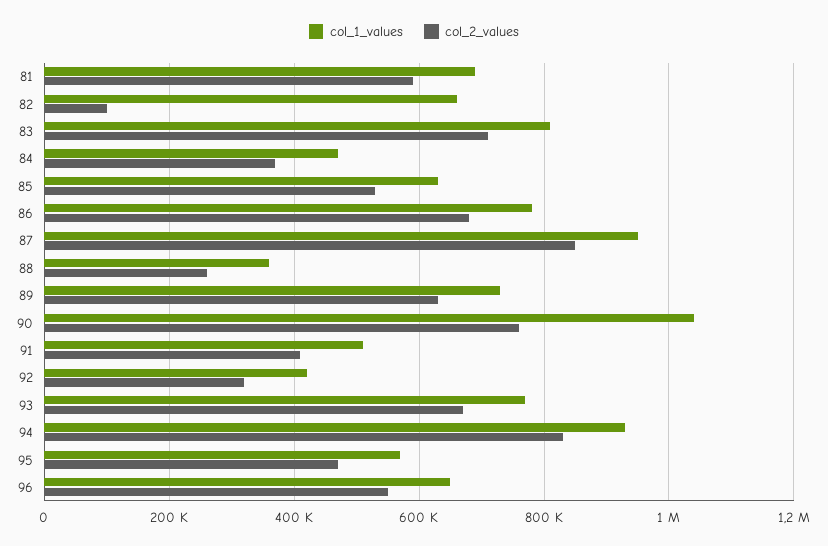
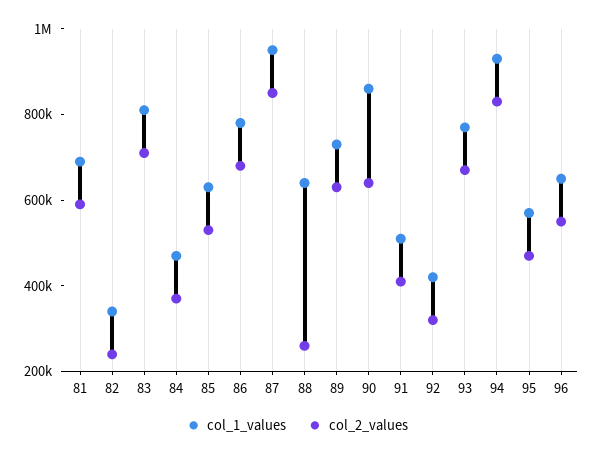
  {
    "col_1_values": {
      "81": 700000,
-     "82": 660000,
+     "82": 350000,
      "83": 820000,
      "84": 480000,
      "85": 640000,
      "86": 780000,
      "87": 960000,
-     "88": 360000,
+     "88": 650000,
      "89": 740000,
-     "90": 1040000,
+     "90": 850000,
      "91": 520000,
      "92": 420000,
      "93": 780000,
      "94": 940000,
      "95": 580000,
      "96": 660000
    },
    "col_2_values": {
      "81": 600000,
-     "82": 100000,
+     "82": 250000,
      "83": 720000,
      "84": 380000,
      "85": 540000,
      "86": 680000,
      "87": 860000,
      "88": 260000,
      "89": 640000,
-     "90": 760000,
+     "90": 650000,
      "91": 420000,
      "92": 320000,
      "93": 680000,
      "94": 840000,
      "95": 480000,
      "96": 560000
    }
  }

